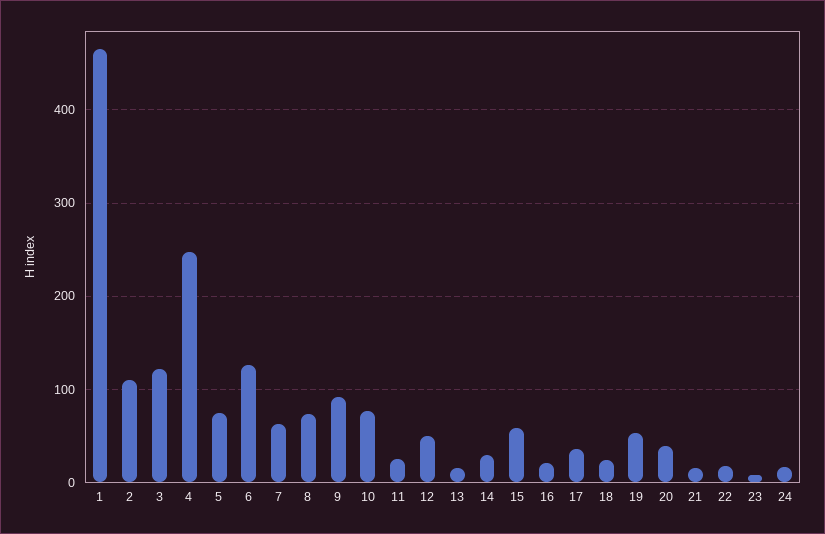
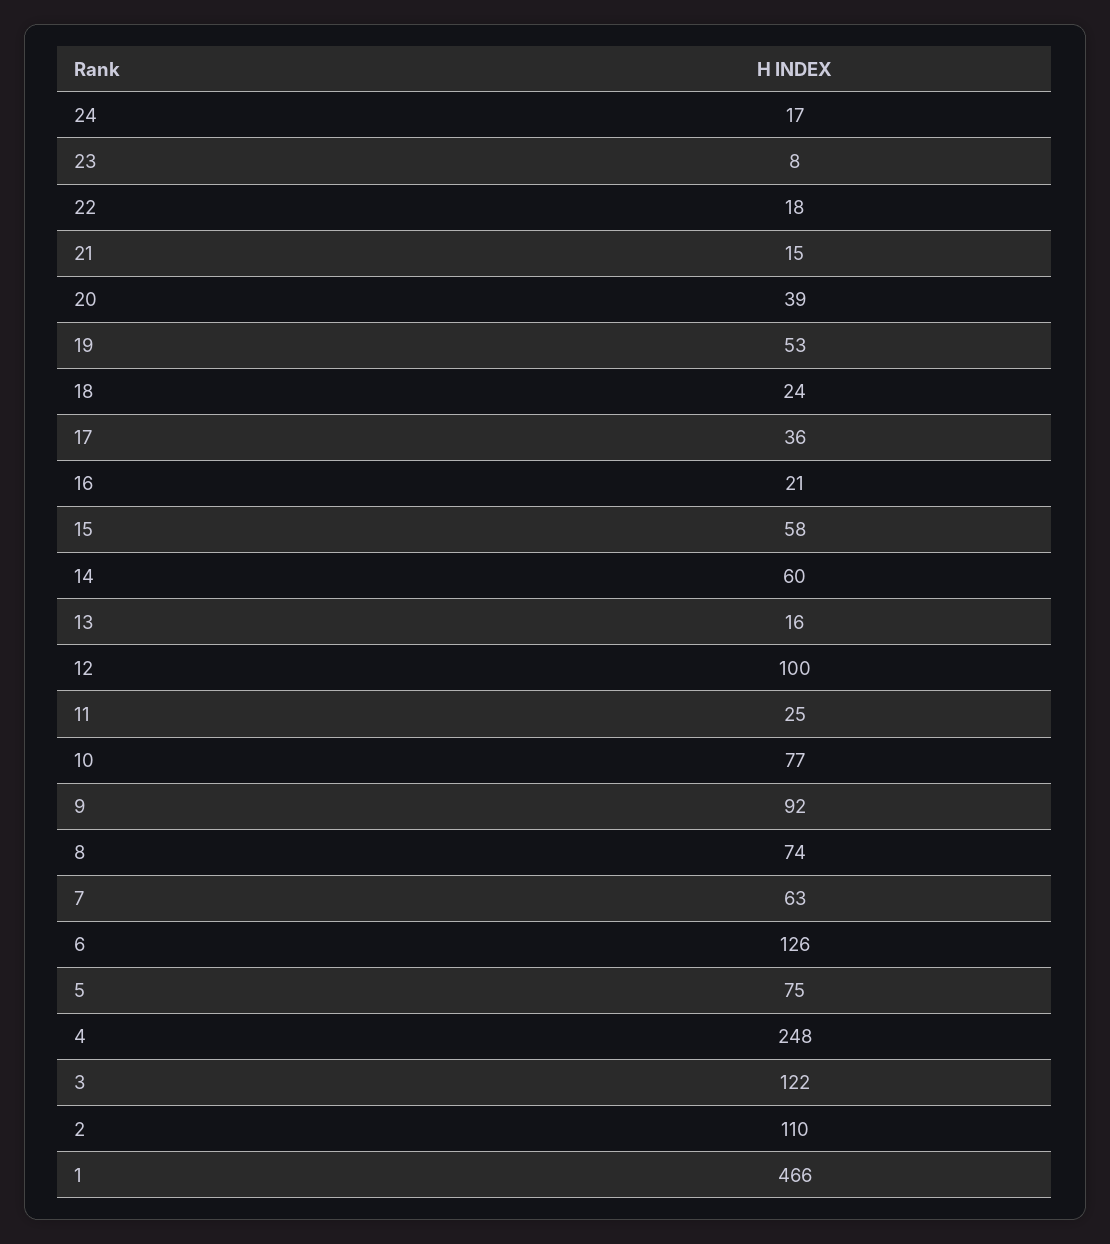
  {
    "1": 466,
    "2": 110,
    "3": 122,
    "4": 248,
    "5": 75,
    "6": 126,
    "7": 63,
    "8": 74,
    "9": 92,
    "10": 77,
    "11": 25,
-   "12": 50,
+   "12": 100,
    "13": 16,
-   "14": 30,
+   "14": 60,
    "15": 58,
    "16": 21,
    "17": 36,
    "18": 24,
    "19": 53,
    "20": 39,
    "21": 15,
    "22": 18,
    "23": 8,
    "24": 17
  }

